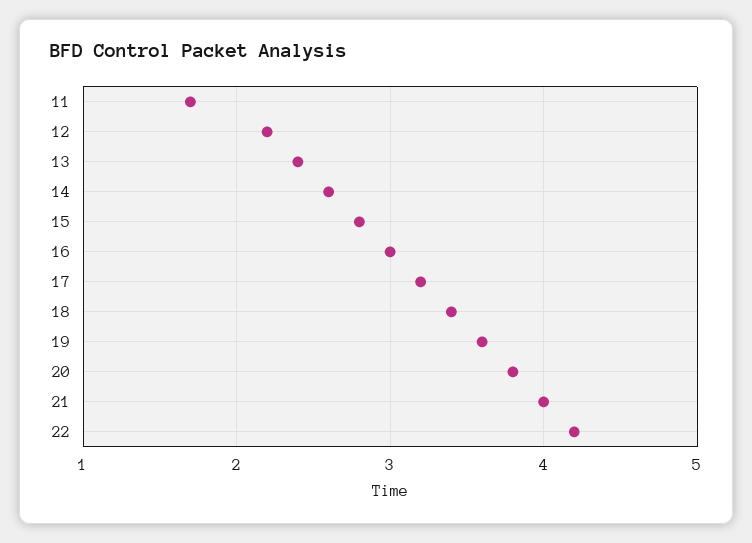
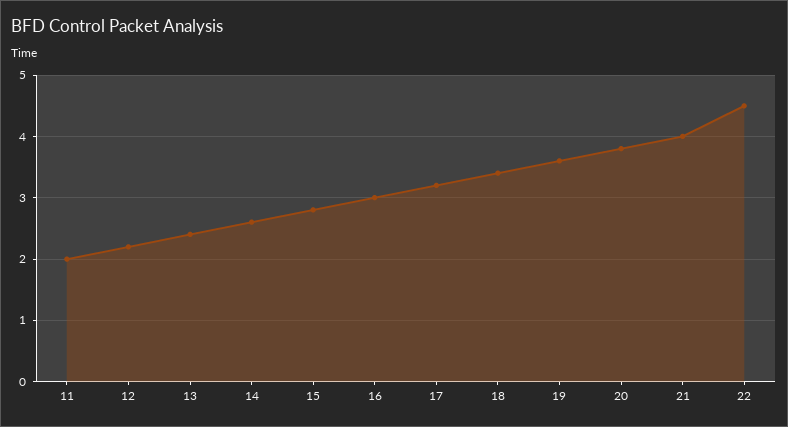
  {
-   "11": 1.7,
+   "11": 2,
    "12": 2.2,
    "13": 2.4,
    "14": 2.6,
    "15": 2.8,
    "16": 3,
    "17": 3.2,
    "18": 3.4,
    "19": 3.6,
    "20": 3.8,
    "21": 4,
-   "22": 4.2
+   "22": 4.5
  }

